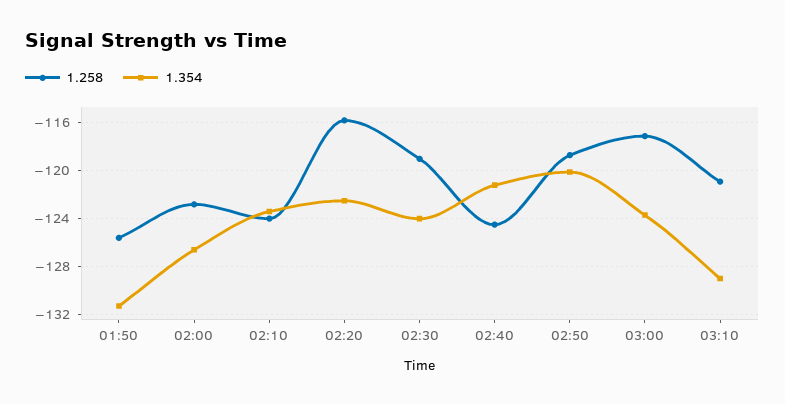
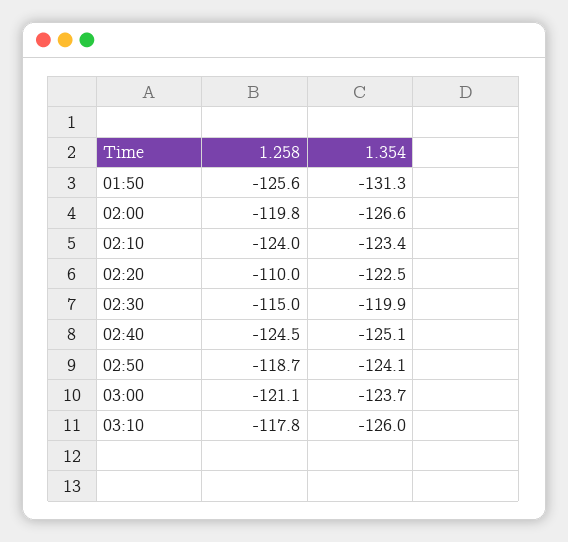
  {
    "1.258": {
      "01:50": -125.6,
-     "02:00": -123,
+     "02:00": -119.8,
      "02:10": -124,
-     "02:20": -116,
+     "02:20": -110,
-     "02:30": -119,
+     "02:30": -115,
      "02:40": -124.5,
      "02:50": -118.7,
-     "03:00": -117,
+     "03:00": -121.1,
-     "03:10": -121
+     "03:10": -117.8
    },
    "1.354": {
      "01:50": -131.3,
      "02:00": -126.6,
      "02:10": -123.4,
      "02:20": -122.5,
-     "02:30": -124,
+     "02:30": -119.9,
-     "02:40": -121,
+     "02:40": -125.1,
-     "02:50": -120,
+     "02:50": -124.1,
      "03:00": -123.7,
-     "03:10": -129
+     "03:10": -126
    }
  }

